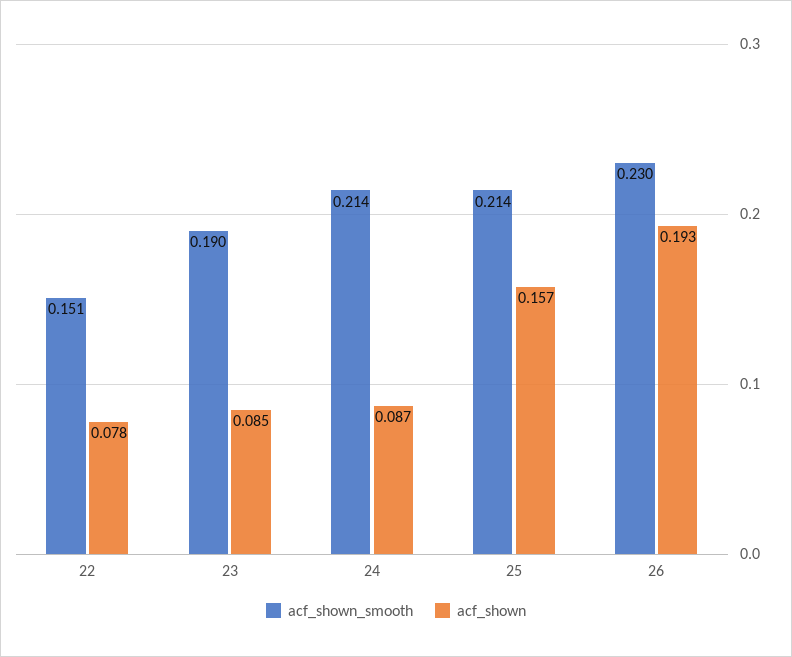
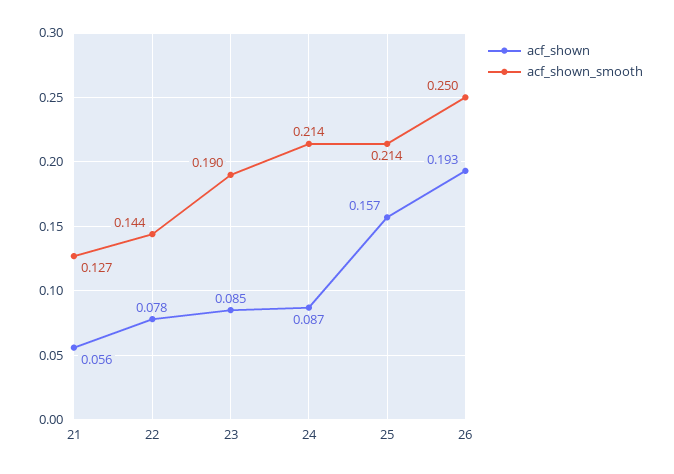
  {
    "acf_shown_smooth": {
-     "22": 0.151,
+     "22": 0.144,
      "23": 0.19,
      "24": 0.214,
      "25": 0.214,
-     "26": 0.23
+     "26": 0.25,
+     "21": 0.127
    },
    "acf_shown": {
      "22": 0.078,
      "23": 0.085,
      "24": 0.087,
      "25": 0.157,
-     "26": 0.193
+     "26": 0.193,
+     "21": 0.056
    }
  }

